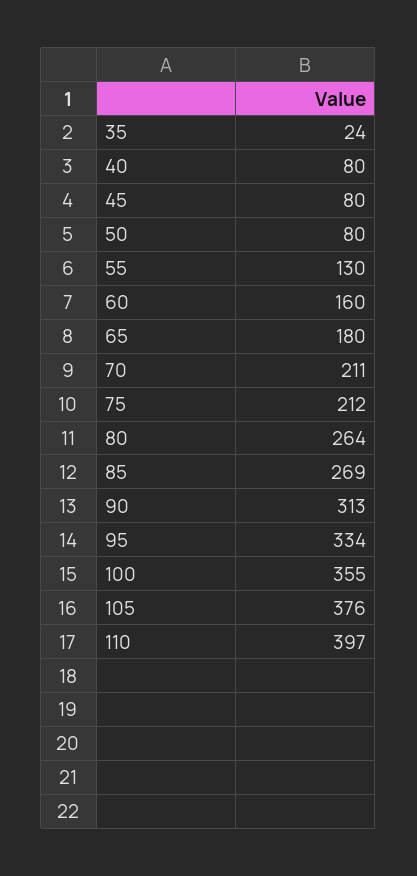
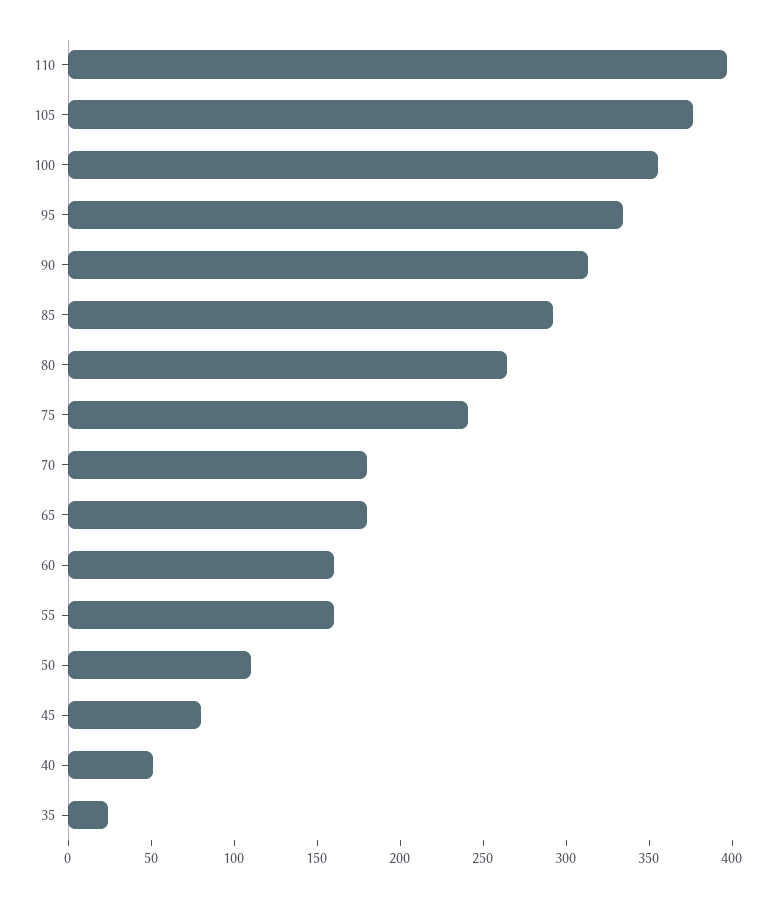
  {
    "35": 24,
-   "40": 80,
+   "40": 50,
    "45": 80,
-   "50": 80,
+   "50": 110,
-   "55": 130,
+   "55": 160,
    "60": 160,
    "65": 180,
-   "70": 211,
+   "70": 180,
-   "75": 212,
+   "75": 240,
    "80": 264,
-   "85": 269,
+   "85": 290,
    "90": 313,
    "95": 334,
    "100": 355,
    "105": 376,
    "110": 397
  }

